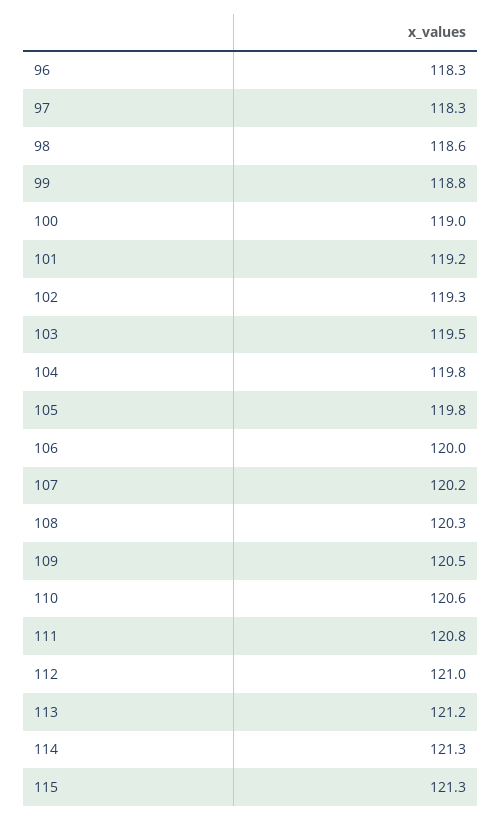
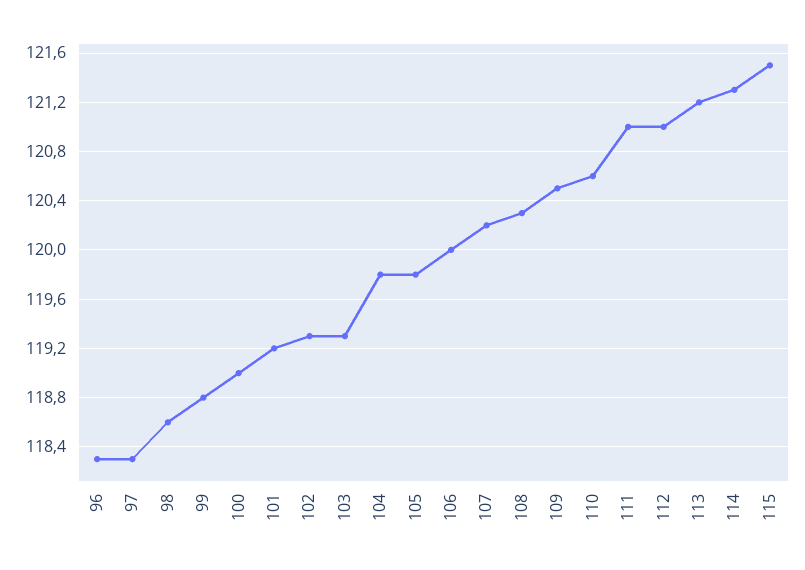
  {
    "96": 118.3,
    "97": 118.3,
    "98": 118.6,
    "99": 118.8,
    "100": 119,
    "101": 119.2,
    "102": 119.3,
-   "103": 119.5,
+   "103": 119.3,
    "104": 119.8,
    "105": 119.8,
    "106": 120,
    "107": 120.2,
    "108": 120.3,
    "109": 120.5,
    "110": 120.6,
-   "111": 120.8,
+   "111": 121,
    "112": 121,
    "113": 121.2,
    "114": 121.3,
-   "115": 121.3
+   "115": 121.5
  }

